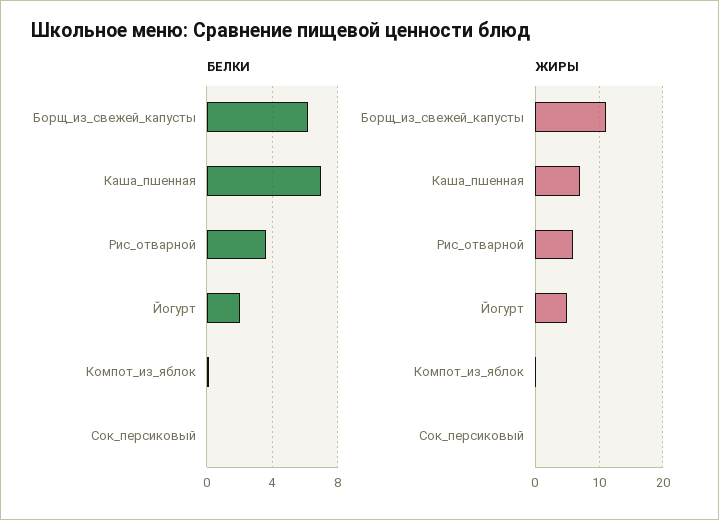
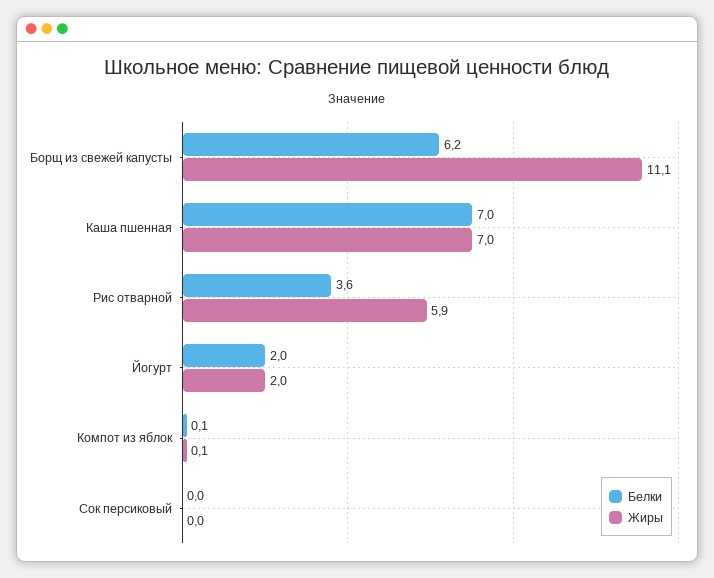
  {
    "БЕЛКИ": {
      "Борщ_из_свежей_капусты": 6.2,
      "Каша_пшенная": 7,
      "Рис_отварной": 3.6,
      "Йогурт": 2,
      "Компот_из_яблок": 0.1,
      "Сок_персиковый": 0
    },
    "ЖИРЫ": {
      "Борщ_из_свежей_капусты": 11.1,
      "Каша_пшенная": 7,
      "Рис_отварной": 5.9,
-     "Йогурт": 5,
+     "Йогурт": 2,
      "Компот_из_яблок": 0.1,
      "Сок_персиковый": 0
    }
  }

